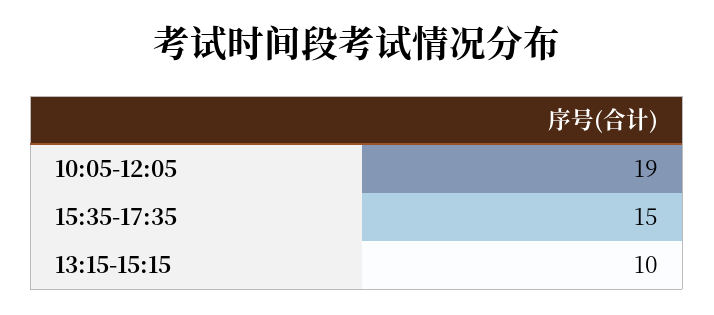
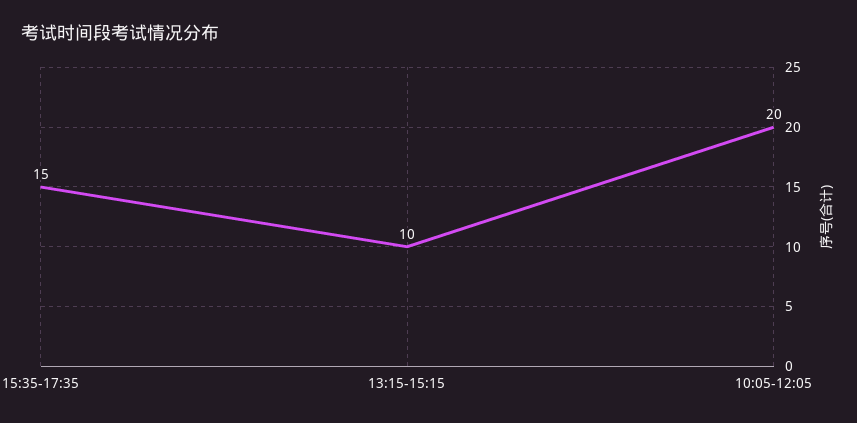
  {
-   "10:05-12:05": 19,
+   "10:05-12:05": 20,
    "15:35-17:35": 15,
    "13:15-15:15": 10
  }

